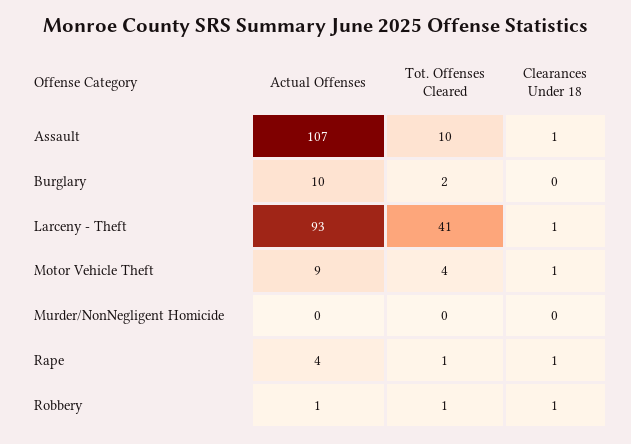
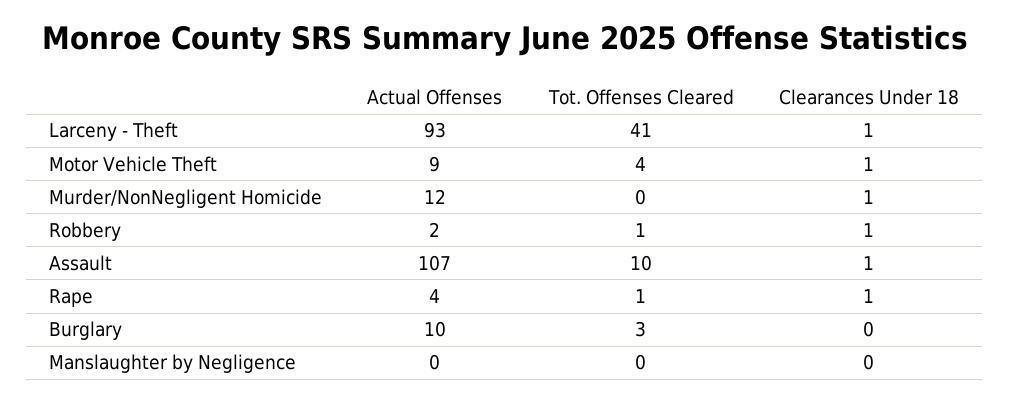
  {
    "Actual Offenses": {
      "Assault": 107,
      "Burglary": 10,
      "Larceny - Theft": 93,
      "Motor Vehicle Theft": 9,
-     "Murder/NonNegligent Homicide": 0,
+     "Murder/NonNegligent Homicide": 12,
      "Rape": 4,
-     "Robbery": 1
+     "Robbery": 2,
+     "Manslaughter by Negligence": 0
    },
    "Tot. Offenses Cleared": {
      "Assault": 10,
-     "Burglary": 2,
+     "Burglary": 3,
      "Larceny - Theft": 41,
      "Motor Vehicle Theft": 4,
      "Murder/NonNegligent Homicide": 0,
      "Rape": 1,
-     "Robbery": 1
+     "Robbery": 1,
+     "Manslaughter by Negligence": 0
    },
    "Clearances Under 18": {
      "Assault": 1,
      "Burglary": 0,
      "Larceny - Theft": 1,
      "Motor Vehicle Theft": 1,
-     "Murder/NonNegligent Homicide": 0,
+     "Murder/NonNegligent Homicide": 1,
      "Rape": 1,
-     "Robbery": 1
+     "Robbery": 1,
+     "Manslaughter by Negligence": 0
    }
  }

